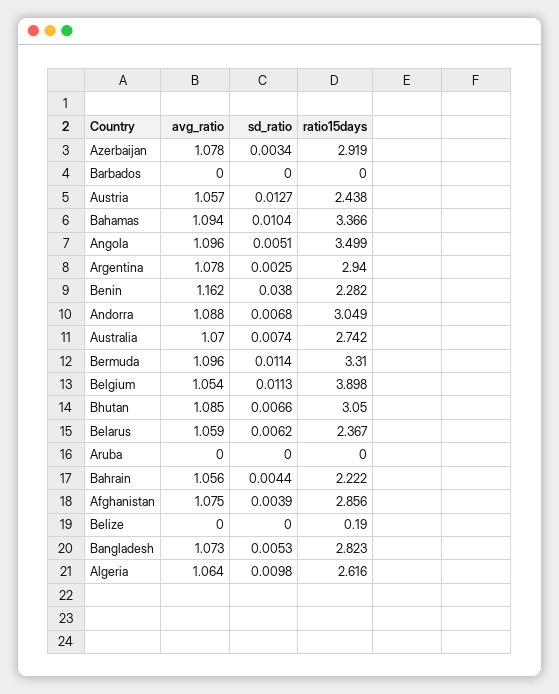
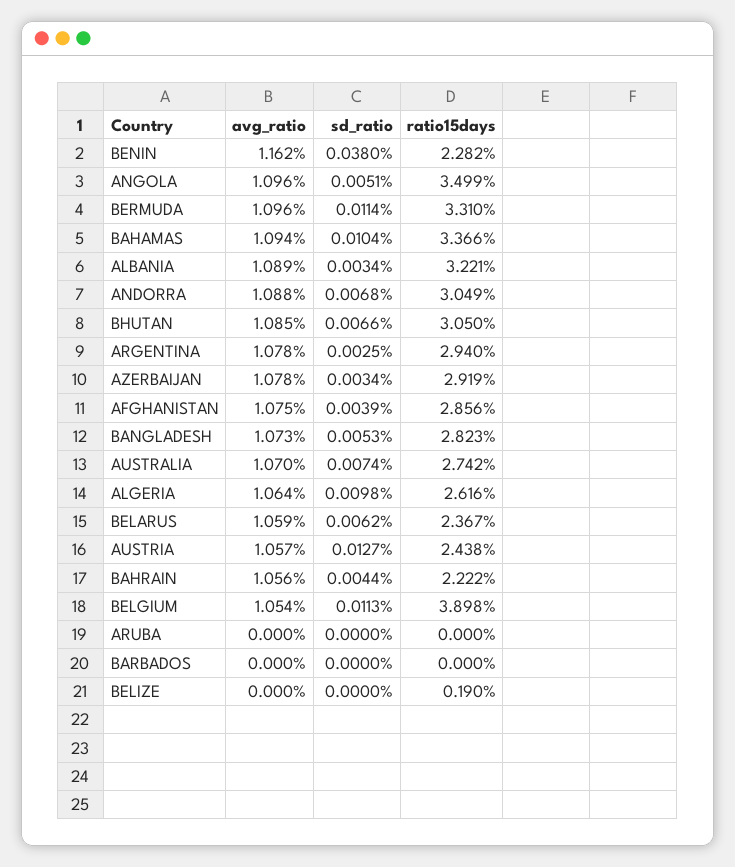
  {
    "avg_ratio": {
      "Azerbaijan": 1.078,
      "Barbados": 0,
      "Austria": 1.057,
      "Bahamas": 1.094,
      "Angola": 1.096,
      "Argentina": 1.078,
      "Benin": 1.162,
      "Andorra": 1.088,
      "Australia": 1.07,
      "Bermuda": 1.096,
      "Belgium": 1.054,
      "Bhutan": 1.085,
      "Belarus": 1.059,
      "Aruba": 0,
      "Bahrain": 1.056,
      "Afghanistan": 1.075,
      "Belize": 0,
      "Bangladesh": 1.073,
-     "Algeria": 1.064
+     "Algeria": 1.064,
+     "ALBANIA": 1.089
    },
    "sd_ratio": {
      "Azerbaijan": 0.0034,
      "Barbados": 0,
      "Austria": 0.0127,
      "Bahamas": 0.0104,
      "Angola": 0.0051,
      "Argentina": 0.0025,
      "Benin": 0.038,
      "Andorra": 0.0068,
      "Australia": 0.0074,
      "Bermuda": 0.0114,
      "Belgium": 0.0113,
      "Bhutan": 0.0066,
      "Belarus": 0.0062,
      "Aruba": 0,
      "Bahrain": 0.0044,
      "Afghanistan": 0.0039,
      "Belize": 0,
      "Bangladesh": 0.0053,
-     "Algeria": 0.0098
+     "Algeria": 0.0098,
+     "ALBANIA": 0.0034
    },
    "ratio15days": {
      "Azerbaijan": 2.919,
      "Barbados": 0,
      "Austria": 2.438,
      "Bahamas": 3.366,
      "Angola": 3.499,
      "Argentina": 2.94,
      "Benin": 2.282,
      "Andorra": 3.049,
      "Australia": 2.742,
      "Bermuda": 3.31,
      "Belgium": 3.898,
      "Bhutan": 3.05,
      "Belarus": 2.367,
      "Aruba": 0,
      "Bahrain": 2.222,
      "Afghanistan": 2.856,
      "Belize": 0.19,
      "Bangladesh": 2.823,
-     "Algeria": 2.616
+     "Algeria": 2.616,
+     "ALBANIA": 3.221
    }
  }

